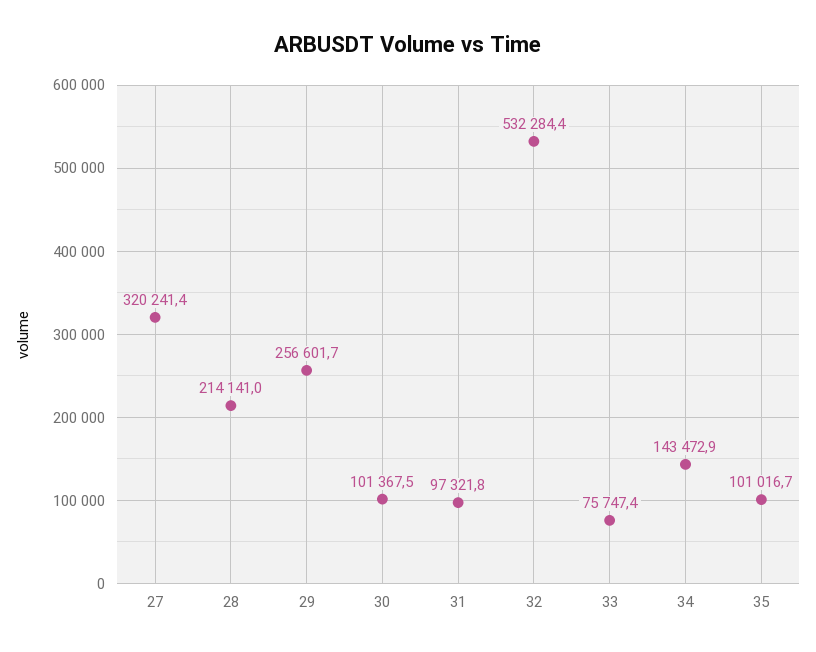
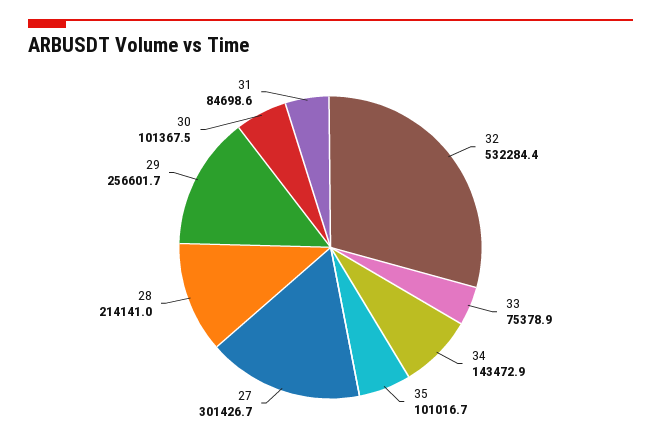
  {
-   "27": 320241.4,
+   "27": 301426.7,
    "28": 214141,
    "29": 256601.7,
    "30": 101367.5,
-   "31": 97321.8,
+   "31": 84698.6,
    "32": 532284.4,
-   "33": 75747.4,
+   "33": 75378.9,
    "34": 143472.9,
    "35": 101016.7
  }

